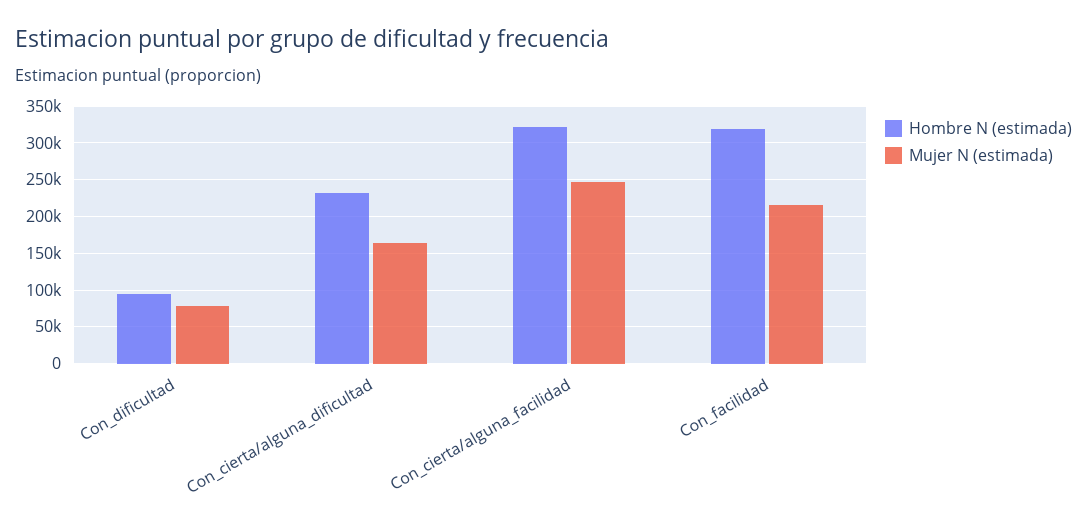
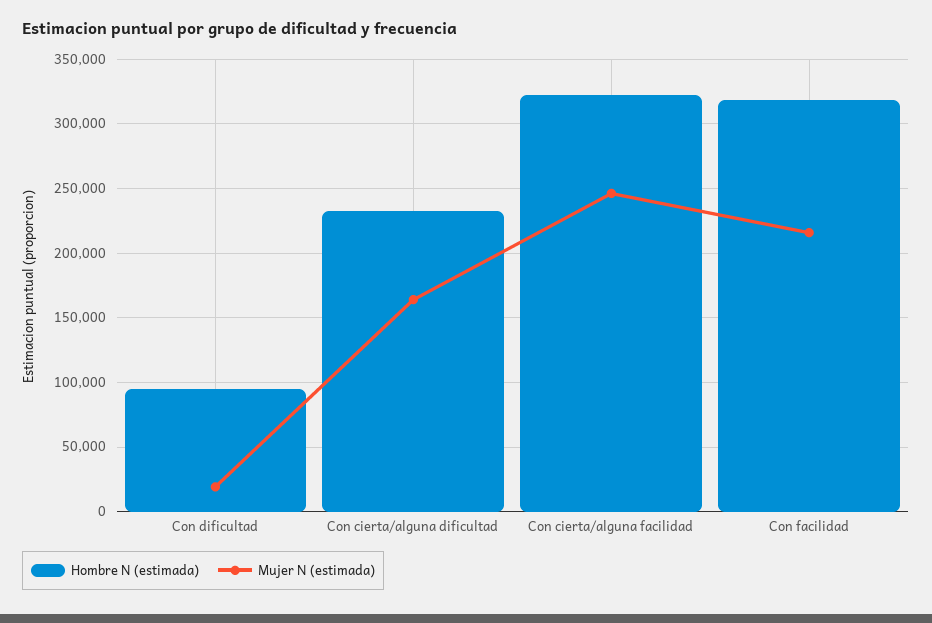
  {
    "Hombre N (estimada)": {
      "Con_dificultad": 95000,
      "Con_cierta/alguna_dificultad": 230000,
      "Con_cierta/alguna_facilidad": 320000,
      "Con_facilidad": 320000
    },
    "Mujer N (estimada)": {
-     "Con_dificultad": 80000,
+     "Con_dificultad": 20000,
      "Con_cierta/alguna_dificultad": 165000,
      "Con_cierta/alguna_facilidad": 245000,
      "Con_facilidad": 215000
    }
  }

